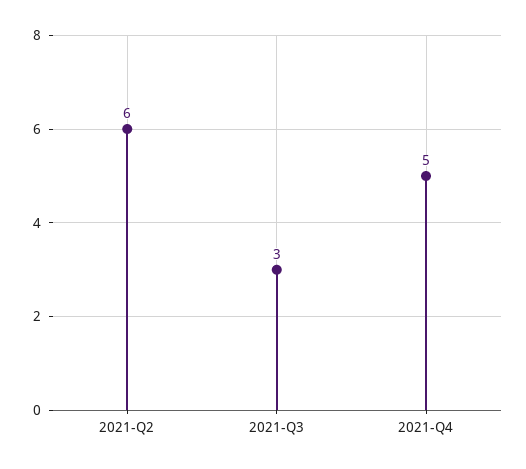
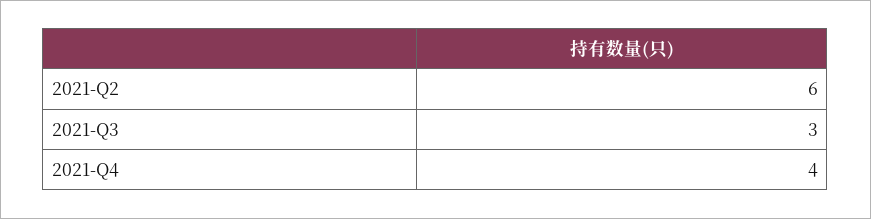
  {
    "2021-Q2": 6,
    "2021-Q3": 3,
-   "2021-Q4": 5
+   "2021-Q4": 4
  }

